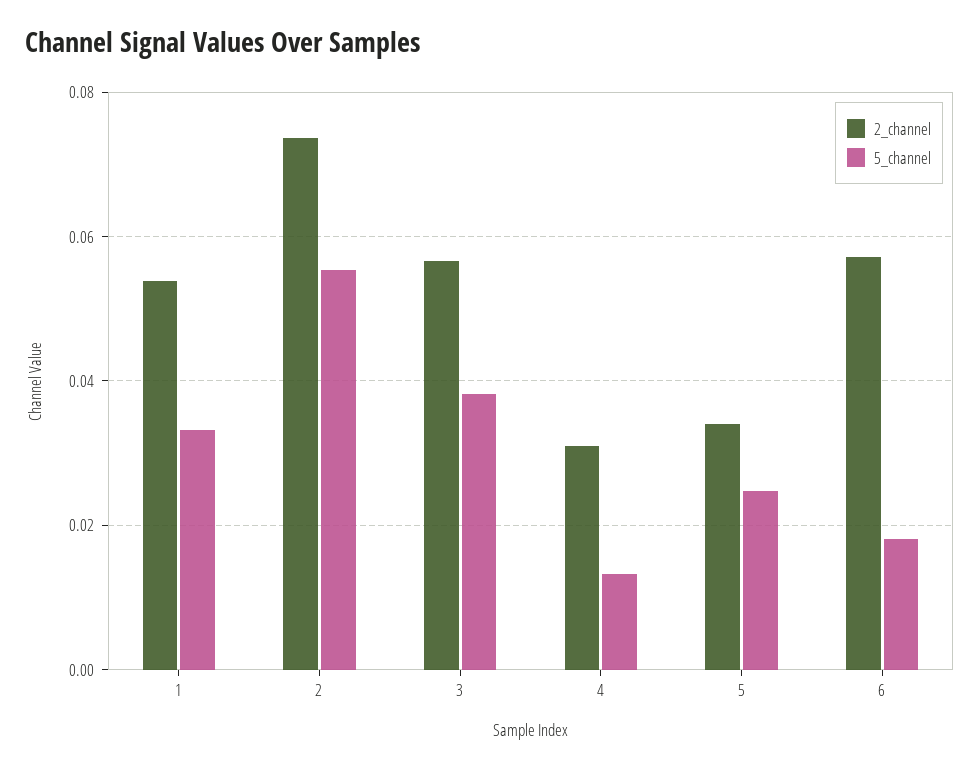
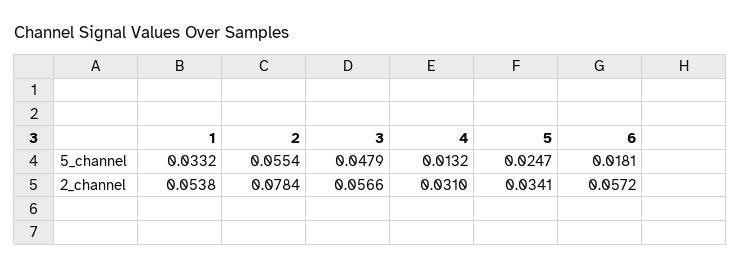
  {
    "2_channel": {
      "1": 0.0538,
-     "2": 0.074,
+     "2": 0.0784,
      "3": 0.0566,
      "4": 0.031,
      "5": 0.0341,
      "6": 0.0572
    },
    "5_channel": {
      "1": 0.0332,
      "2": 0.0554,
-     "3": 0.038,
+     "3": 0.0479,
      "4": 0.0132,
      "5": 0.0247,
      "6": 0.0181
    }
  }

